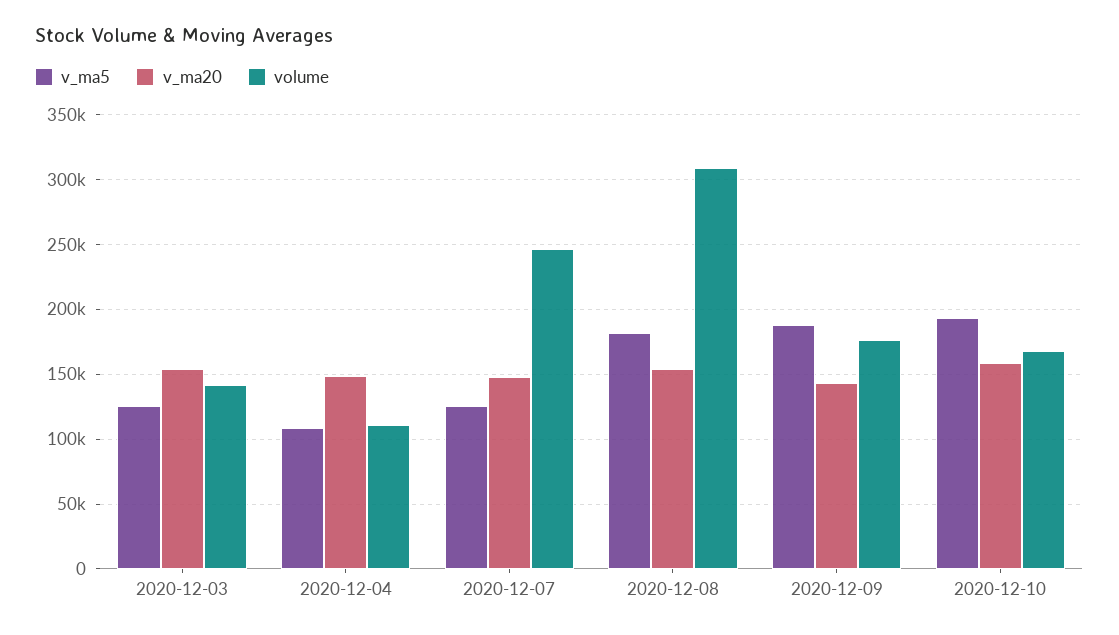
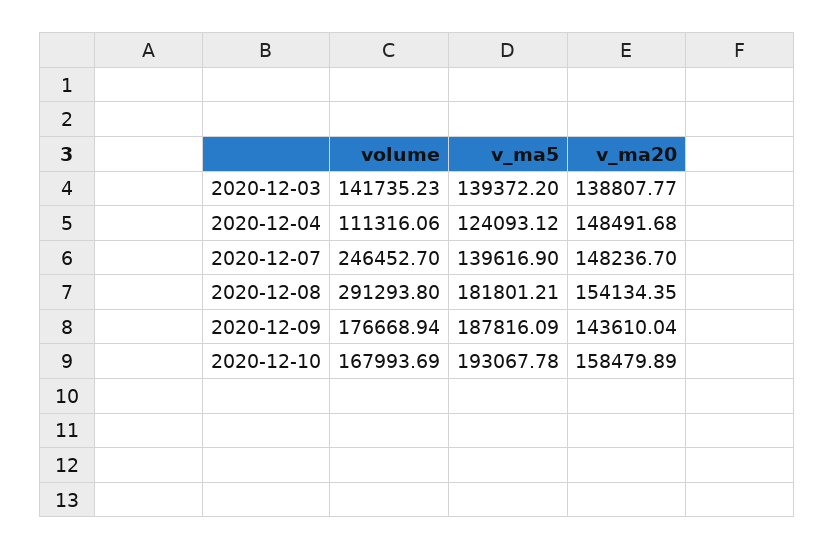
  {
    "v_ma5": {
-     "2020-12-03": 125000,
+     "2020-12-03": 139372.2,
-     "2020-12-04": 110000,
+     "2020-12-04": 124093.12,
-     "2020-12-07": 125000,
+     "2020-12-07": 139616.9,
      "2020-12-08": 181801.21,
      "2020-12-09": 187816.09,
      "2020-12-10": 193067.78
    },
    "v_ma20": {
-     "2020-12-03": 155000,
+     "2020-12-03": 138807.77,
      "2020-12-04": 148491.68,
      "2020-12-07": 148236.7,
      "2020-12-08": 154134.35,
      "2020-12-09": 143610.04,
      "2020-12-10": 158479.89
    },
    "volume": {
      "2020-12-03": 141735.23,
      "2020-12-04": 111316.06,
      "2020-12-07": 246452.7,
-     "2020-12-08": 310000,
+     "2020-12-08": 291293.8,
      "2020-12-09": 176668.94,
      "2020-12-10": 167993.69
    }
  }

